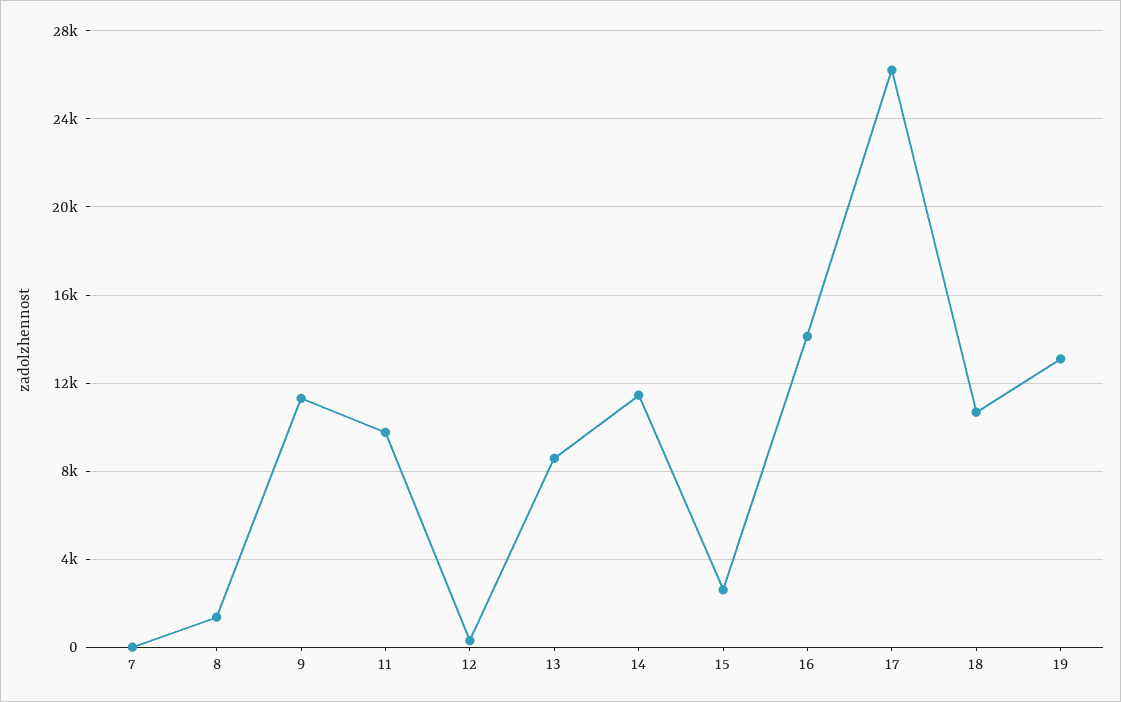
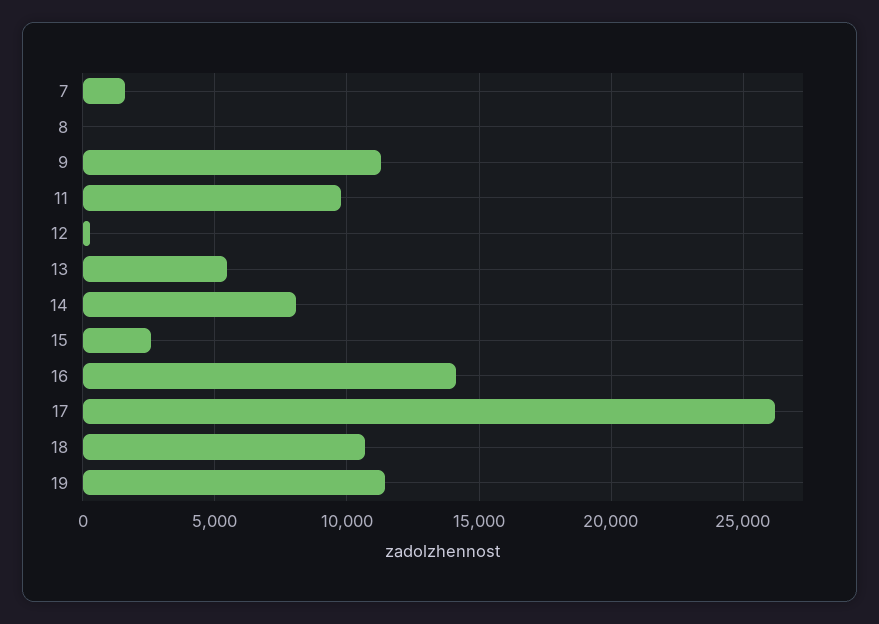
  {
-   "7": 0,
+   "7": 1500,
-   "8": 1500,
+   "8": 0,
    "9": 11500,
    "11": 10000,
    "12": 500,
-   "13": 8500,
+   "13": 5500,
-   "14": 11500,
+   "14": 8000,
    "15": 2500,
    "16": 14000,
    "17": 26000,
    "18": 10500,
-   "19": 13000
+   "19": 11500
  }

